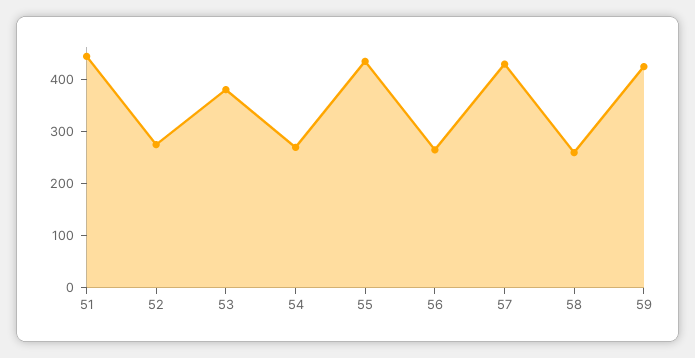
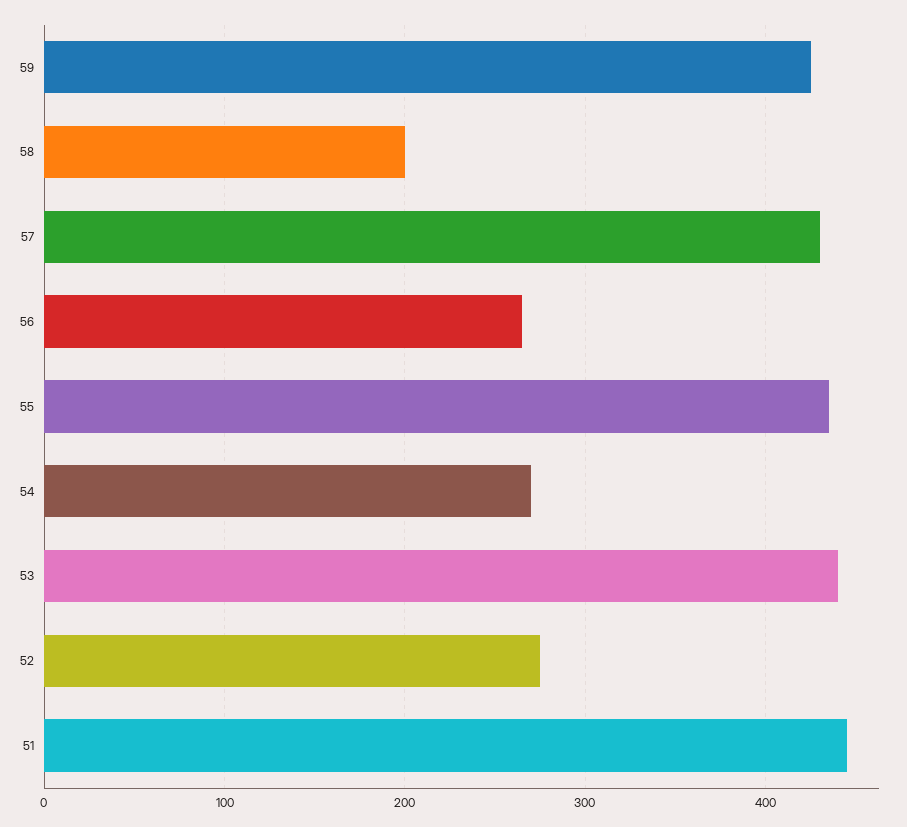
  {
    "51": 450,
    "52": 280,
-   "53": 380,
+   "53": 440,
    "54": 270,
    "55": 440,
    "56": 270,
    "57": 430,
-   "58": 260,
+   "58": 200,
    "59": 430
  }

